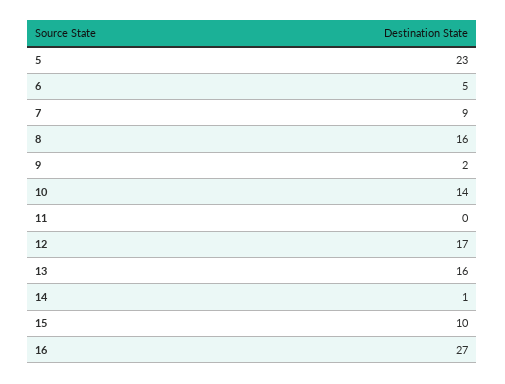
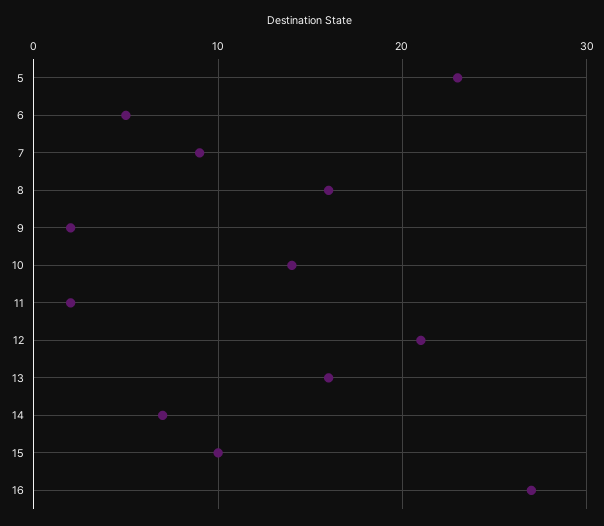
  {
    "5": 23,
    "6": 5,
    "7": 9,
    "8": 16,
    "9": 2,
    "10": 14,
-   "11": 0,
+   "11": 2,
-   "12": 17,
+   "12": 21,
    "13": 16,
-   "14": 1,
+   "14": 7,
    "15": 10,
    "16": 27
  }

